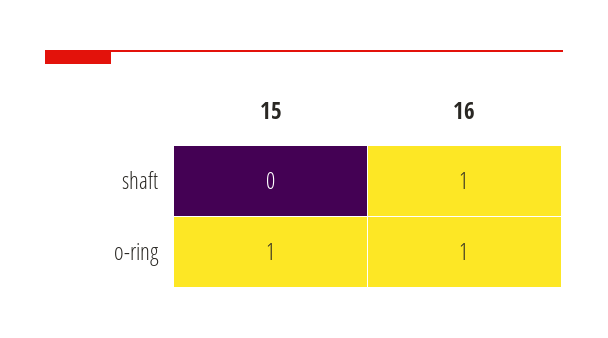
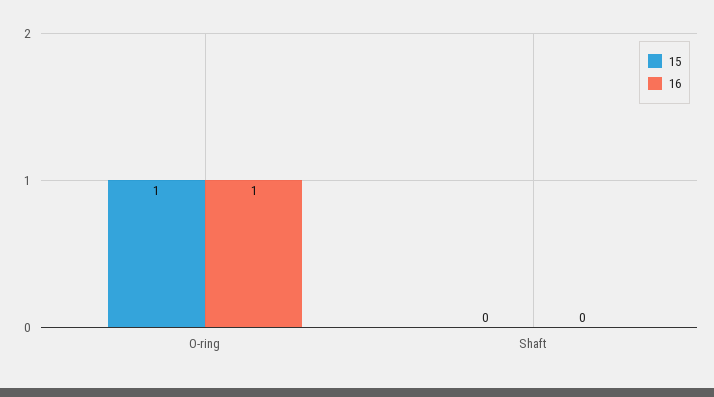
  {
    "15": {
      "shaft": 0,
      "o-ring": 1
    },
    "16": {
-     "shaft": 1,
+     "shaft": 0,
      "o-ring": 1
    }
  }

